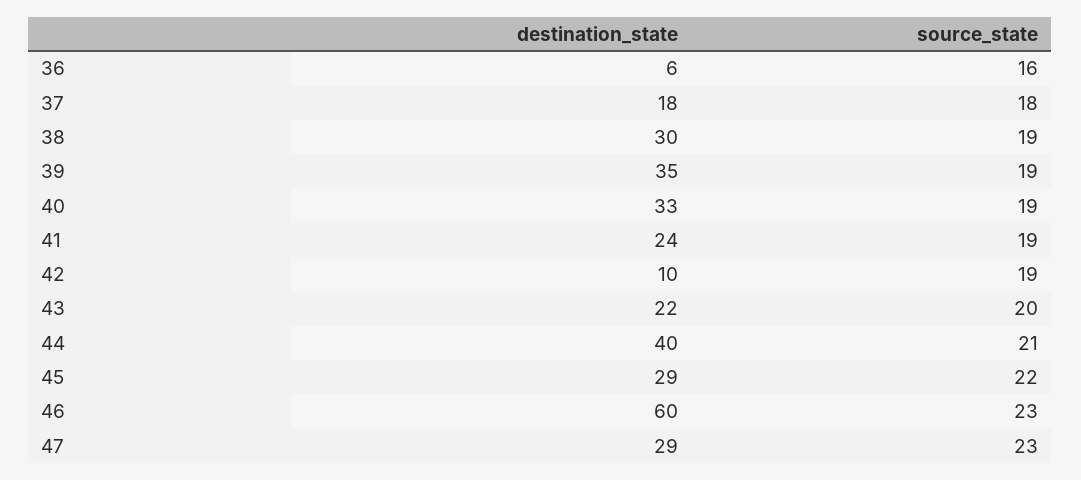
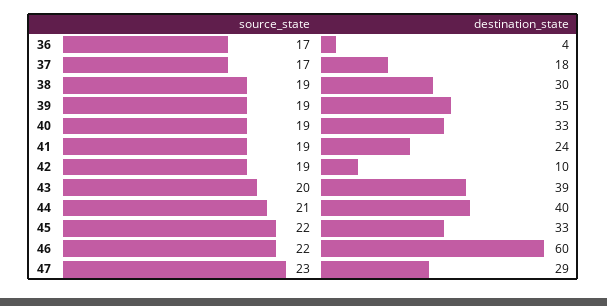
  {
    "destination_state": {
-     "36": 6,
+     "36": 4,
      "37": 18,
      "38": 30,
      "39": 35,
      "40": 33,
      "41": 24,
      "42": 10,
-     "43": 22,
+     "43": 39,
      "44": 40,
-     "45": 29,
+     "45": 33,
      "46": 60,
      "47": 29
    },
    "source_state": {
-     "36": 16,
+     "36": 17,
-     "37": 18,
+     "37": 17,
      "38": 19,
      "39": 19,
      "40": 19,
      "41": 19,
      "42": 19,
      "43": 20,
      "44": 21,
      "45": 22,
-     "46": 23,
+     "46": 22,
      "47": 23
    }
  }

